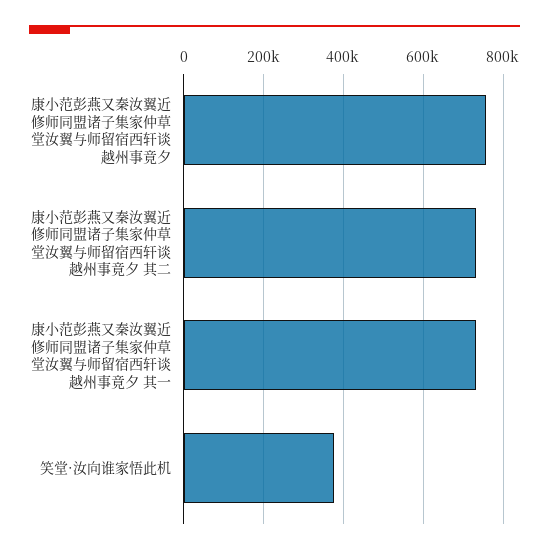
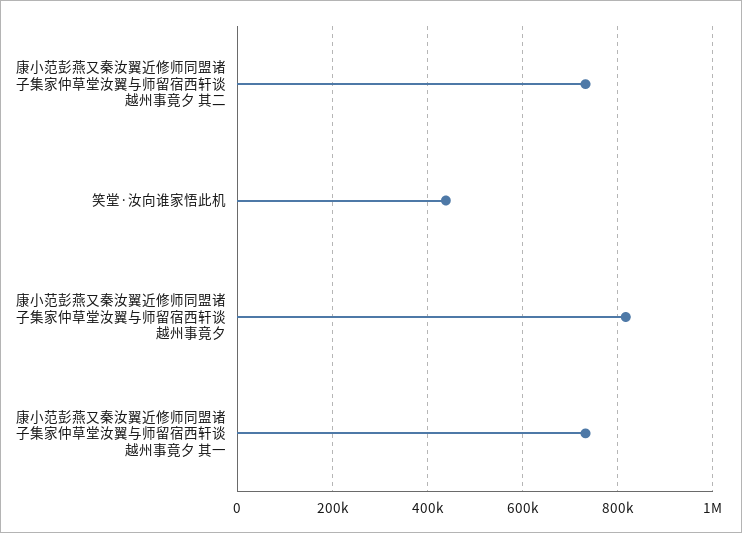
  {
-   "康小范彭燕又秦汝翼近修师同盟诸子集家仲草堂汝翼与师留宿西轩谈越州事竟夕": 760000,
+   "康小范彭燕又秦汝翼近修师同盟诸子集家仲草堂汝翼与师留宿西轩谈越州事竟夕": 820000,
    "康小范彭燕又秦汝翼近修师同盟诸子集家仲草堂汝翼与师留宿西轩谈越州事竟夕 其二": 740000,
    "康小范彭燕又秦汝翼近修师同盟诸子集家仲草堂汝翼与师留宿西轩谈越州事竟夕 其一": 740000,
-   "笑堂·汝向谁家悟此机": 380000
+   "笑堂·汝向谁家悟此机": 440000
  }

